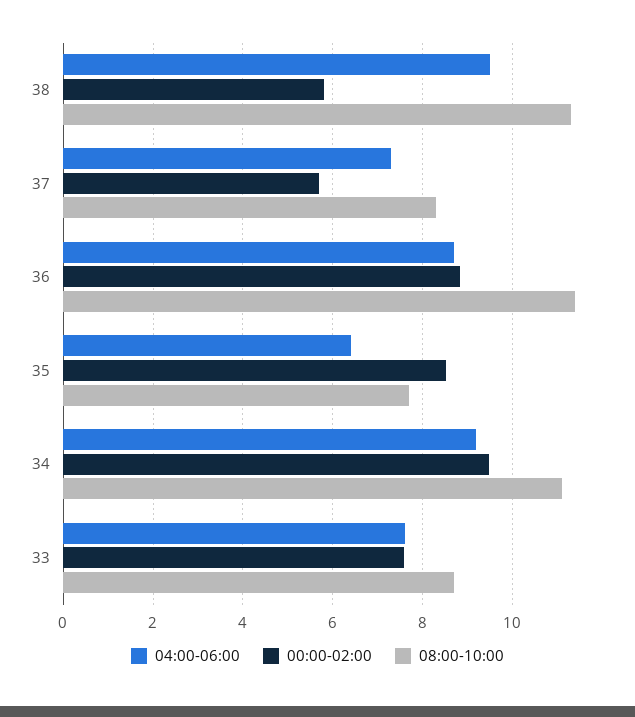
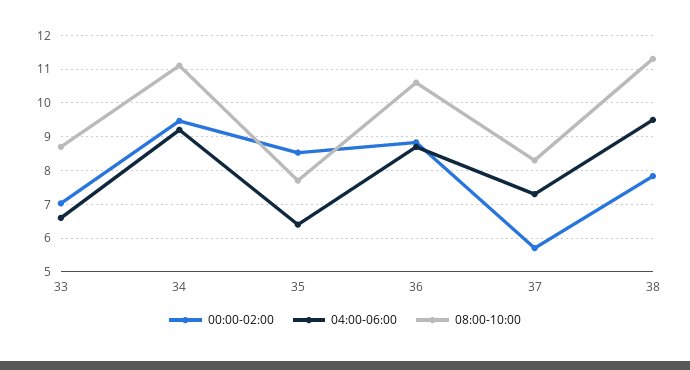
  {
    "04:00-06:00": {
      "38": 9.6,
      "37": 7.4,
      "36": 8.8,
      "35": 6.4,
      "34": 9.2,
-     "33": 7.6
+     "33": 6.6
    },
    "00:00-02:00": {
-     "38": 5.8,
+     "38": 7.8,
      "37": 5.8,
      "36": 8.8,
      "35": 8.6,
      "34": 9.4,
-     "33": 7.6
+     "33": 7
    },
    "08:00-10:00": {
      "38": 11.4,
      "37": 8.4,
-     "36": 11.4,
+     "36": 10.6,
      "35": 7.8,
      "34": 11.2,
      "33": 8.8
    }
  }

